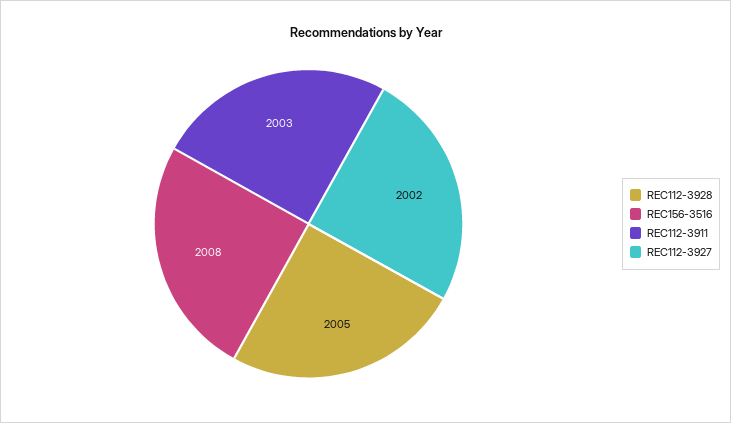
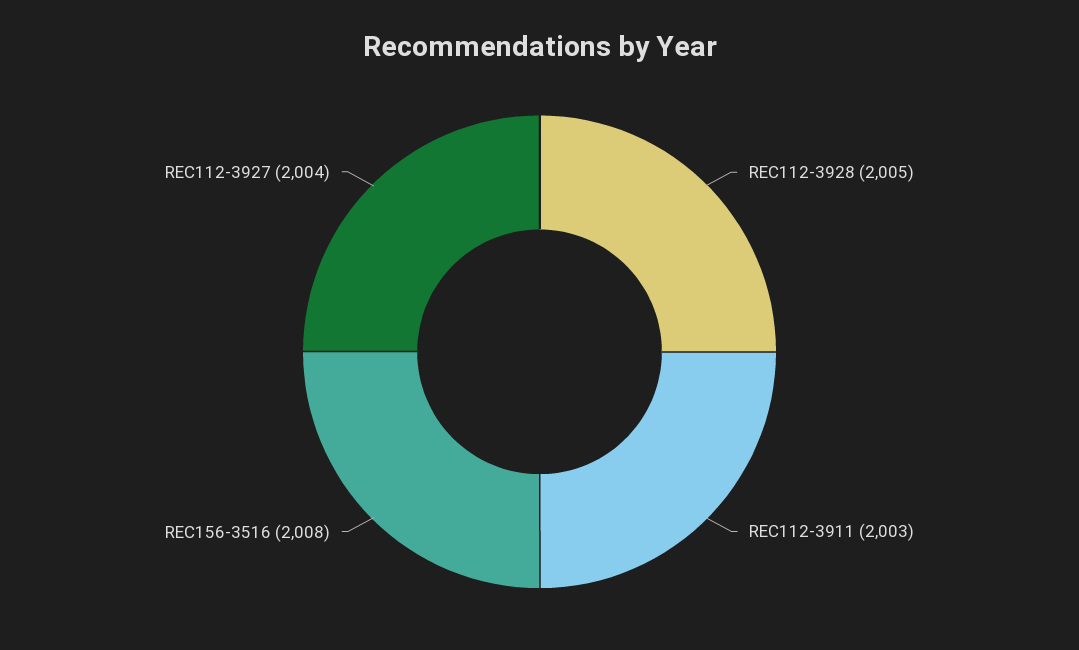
  {
    "REC112-3928": 2005,
    "REC156-3516": 2008,
    "REC112-3911": 2003,
-   "REC112-3927": 2002
+   "REC112-3927": 2004
  }

